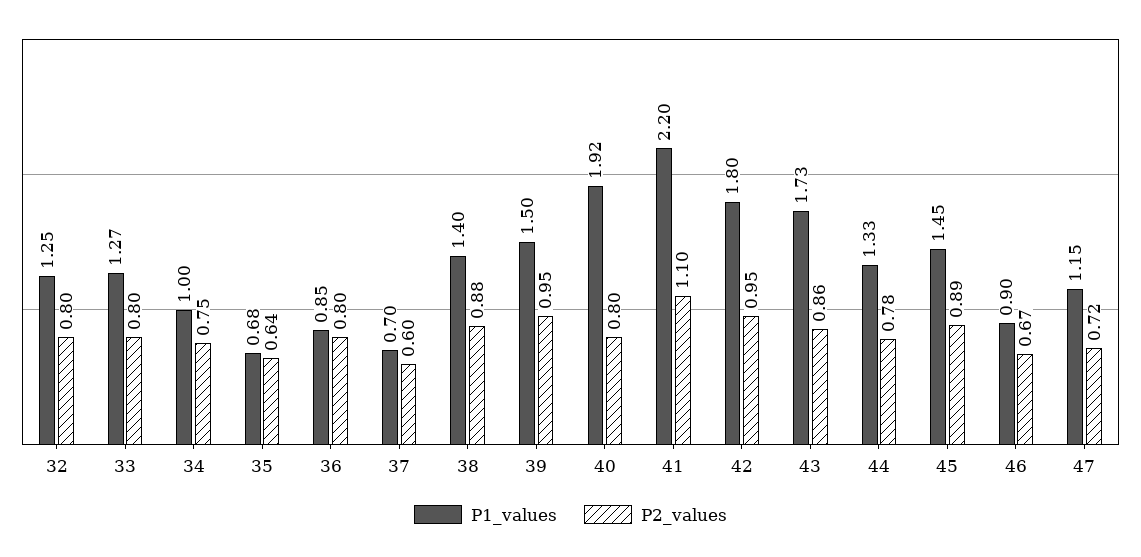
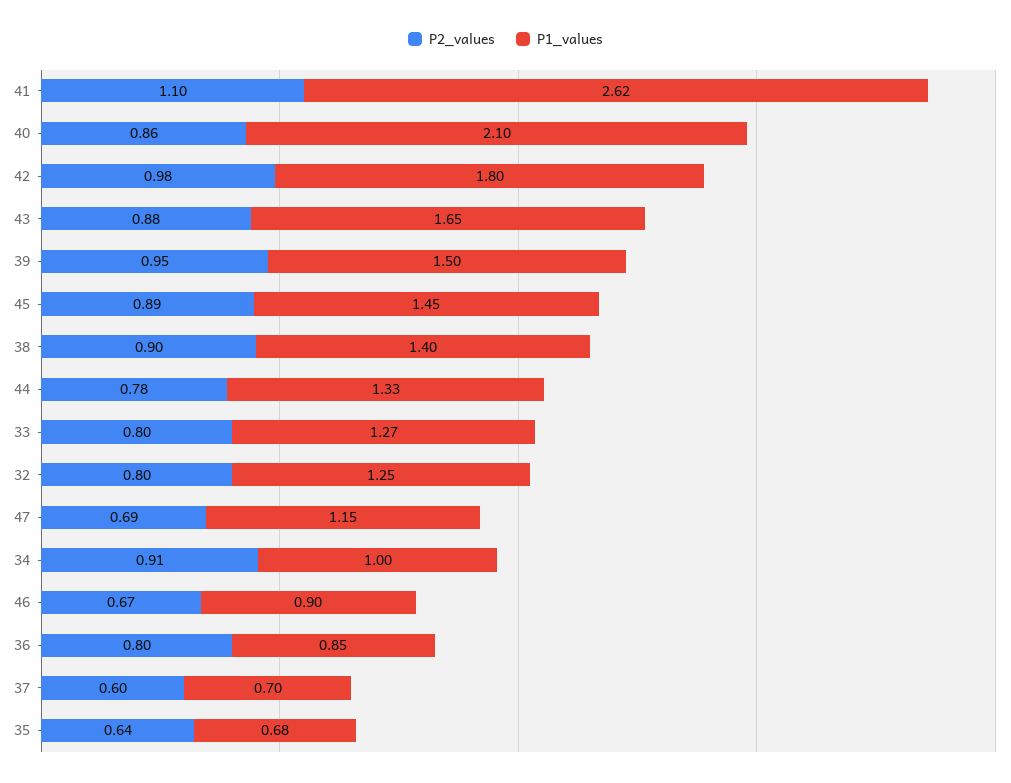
  {
    "P1_values": {
      "32": 1.25,
      "33": 1.27,
      "34": 1,
      "35": 0.68,
      "36": 0.85,
      "37": 0.7,
      "38": 1.4,
      "39": 1.5,
-     "40": 1.92,
+     "40": 2.1,
-     "41": 2.2,
+     "41": 2.62,
      "42": 1.8,
-     "43": 1.73,
+     "43": 1.65,
      "44": 1.33,
      "45": 1.45,
      "46": 0.9,
      "47": 1.15
    },
    "P2_values": {
      "32": 0.8,
      "33": 0.8,
-     "34": 0.75,
+     "34": 0.91,
      "35": 0.64,
      "36": 0.8,
      "37": 0.6,
-     "38": 0.88,
+     "38": 0.9,
      "39": 0.95,
-     "40": 0.8,
+     "40": 0.86,
      "41": 1.1,
-     "42": 0.95,
+     "42": 0.98,
-     "43": 0.86,
+     "43": 0.88,
      "44": 0.78,
      "45": 0.89,
      "46": 0.67,
-     "47": 0.72
+     "47": 0.69
    }
  }

